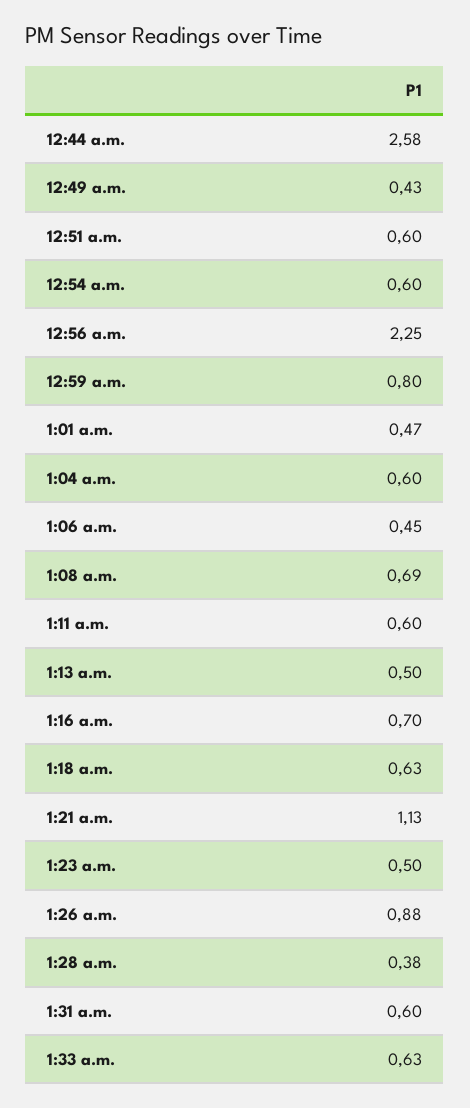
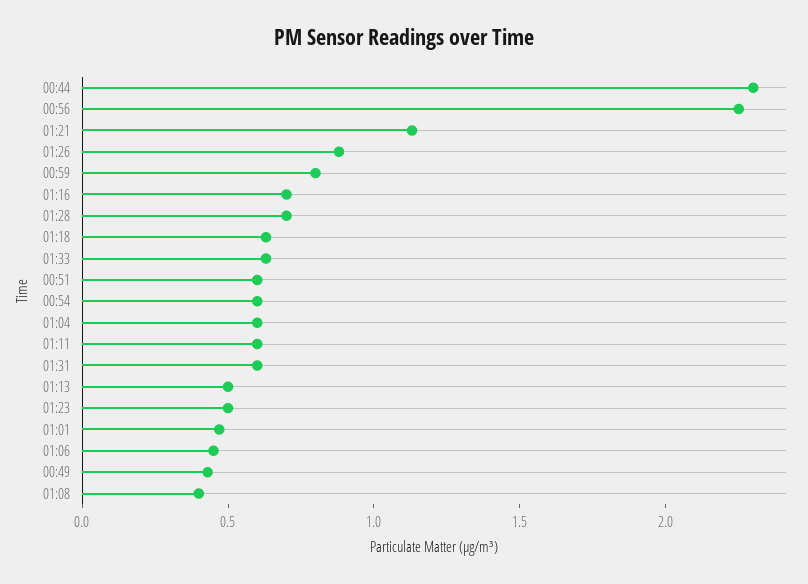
  {
-   "12:44 a.m.": 2.58,
+   "12:44 a.m.": 2.3,
    "12:49 a.m.": 0.43,
    "12:51 a.m.": 0.6,
    "12:54 a.m.": 0.6,
    "12:56 a.m.": 2.25,
    "12:59 a.m.": 0.8,
    "1:01 a.m.": 0.47,
    "1:04 a.m.": 0.6,
    "1:06 a.m.": 0.45,
-   "1:08 a.m.": 0.69,
+   "1:08 a.m.": 0.4,
    "1:11 a.m.": 0.6,
    "1:13 a.m.": 0.5,
    "1:16 a.m.": 0.7,
    "1:18 a.m.": 0.63,
    "1:21 a.m.": 1.13,
    "1:23 a.m.": 0.5,
    "1:26 a.m.": 0.88,
-   "1:28 a.m.": 0.38,
+   "1:28 a.m.": 0.7,
    "1:31 a.m.": 0.6,
    "1:33 a.m.": 0.63
  }

